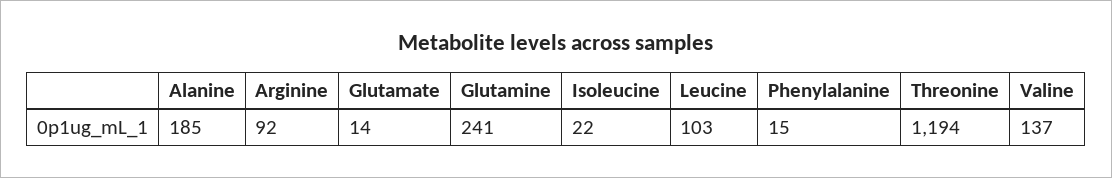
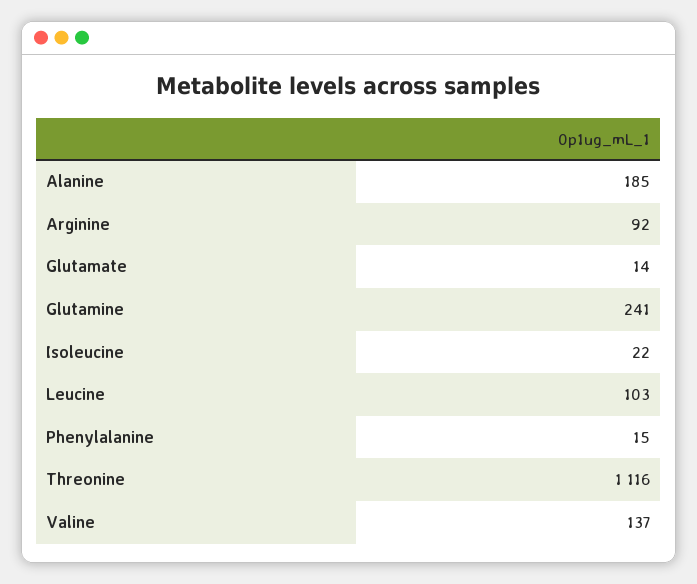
  {
    "Alanine": 185,
    "Arginine": 92,
    "Glutamate": 14,
    "Glutamine": 241,
    "Isoleucine": 22,
    "Leucine": 103,
    "Phenylalanine": 15,
-   "Threonine": 1194,
+   "Threonine": 1116,
    "Valine": 137
  }

